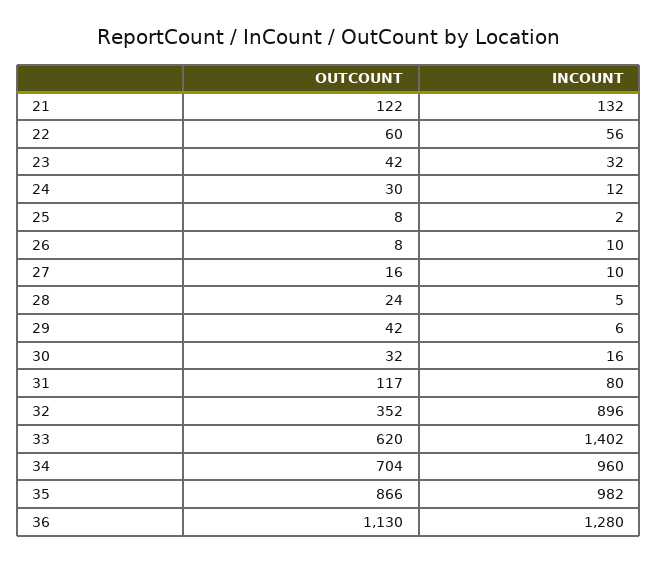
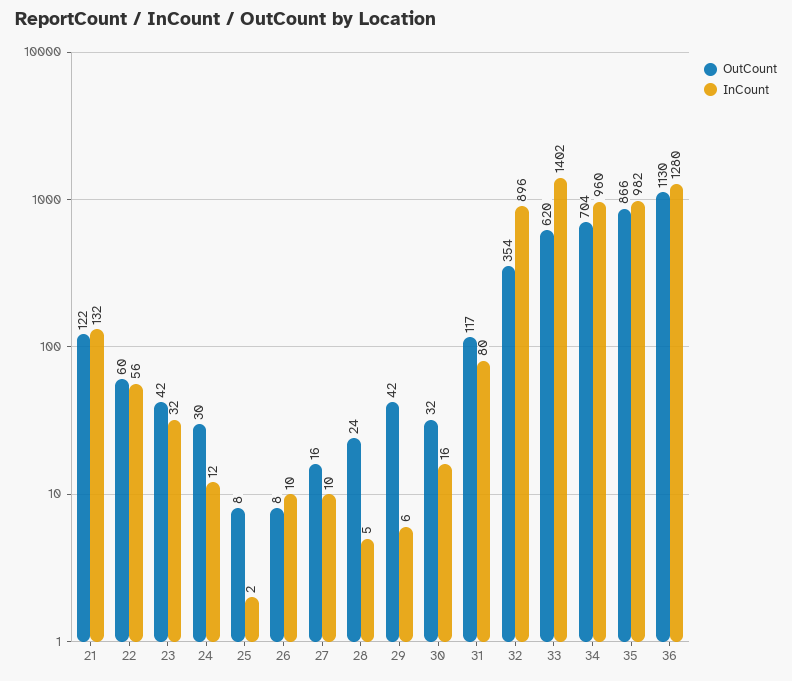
  {
    "OUTCOUNT": {
      "21": 122,
      "22": 60,
      "23": 42,
      "24": 30,
      "25": 8,
      "26": 8,
      "27": 16,
      "28": 24,
      "29": 42,
      "30": 32,
      "31": 117,
-     "32": 352,
+     "32": 354,
      "33": 620,
      "34": 704,
      "35": 866,
      "36": 1130
    },
    "INCOUNT": {
      "21": 132,
      "22": 56,
      "23": 32,
      "24": 12,
      "25": 2,
      "26": 10,
      "27": 10,
      "28": 5,
      "29": 6,
      "30": 16,
      "31": 80,
      "32": 896,
      "33": 1402,
      "34": 960,
      "35": 982,
      "36": 1280
    }
  }

